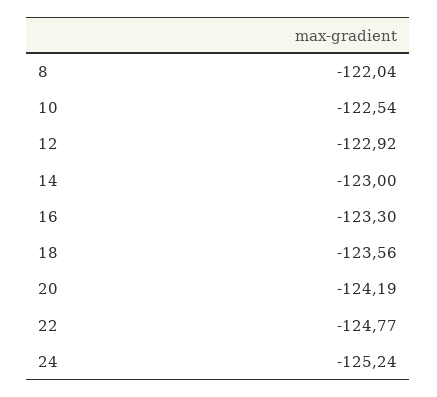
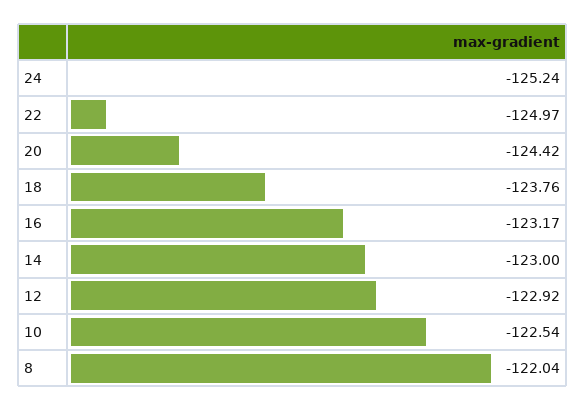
  {
    "8": -122.04,
    "10": -122.54,
    "12": -122.92,
    "14": -123,
-   "16": -123.3,
+   "16": -123.17,
-   "18": -123.56,
+   "18": -123.76,
-   "20": -124.19,
+   "20": -124.42,
-   "22": -124.77,
+   "22": -124.97,
    "24": -125.24
  }

